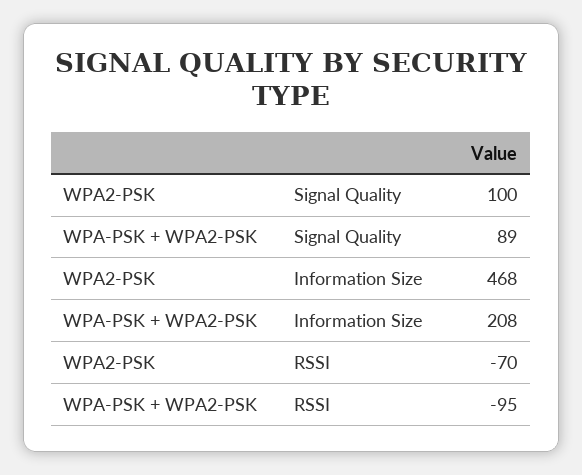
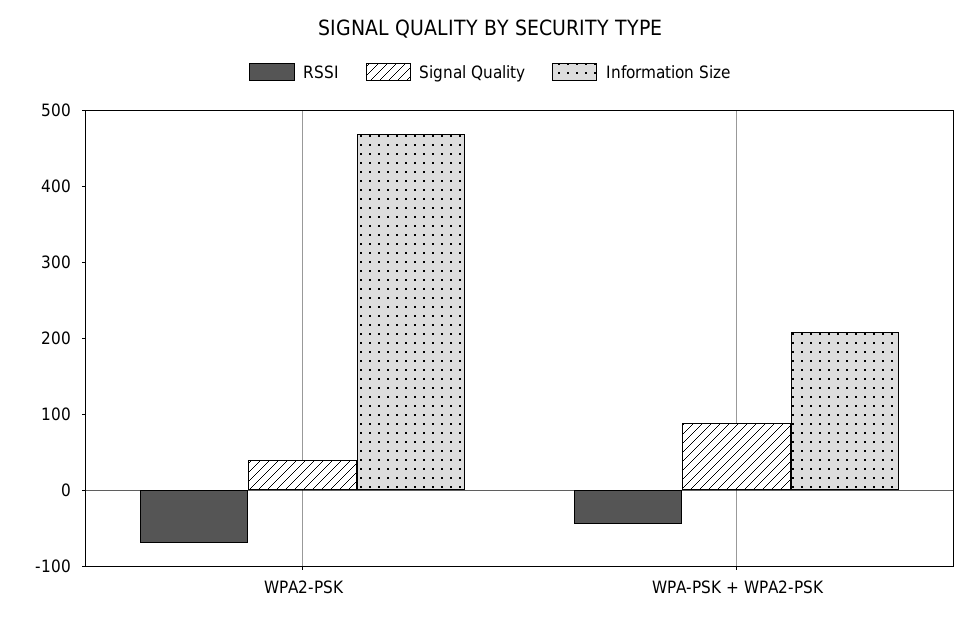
  {
    "Signal Quality": {
-     "WPA2-PSK": 100,
+     "WPA2-PSK": 40,
      "WPA-PSK + WPA2-PSK": 89
    },
    "Information Size": {
      "WPA2-PSK": 468,
      "WPA-PSK + WPA2-PSK": 208
    },
    "RSSI": {
      "WPA2-PSK": -70,
-     "WPA-PSK + WPA2-PSK": -95
+     "WPA-PSK + WPA2-PSK": -40
    }
  }

